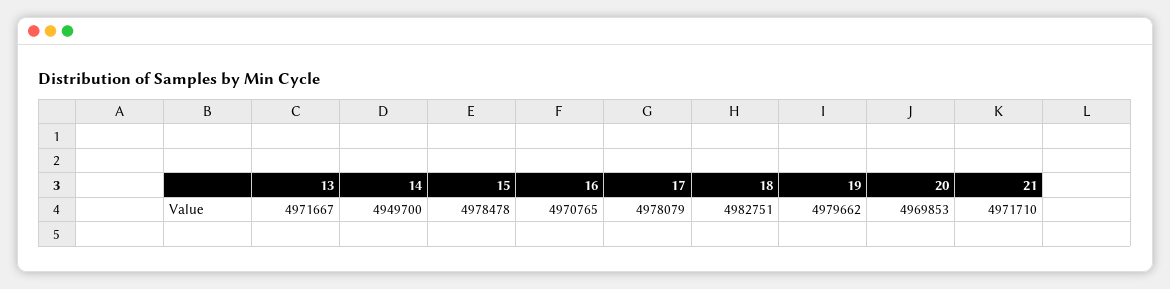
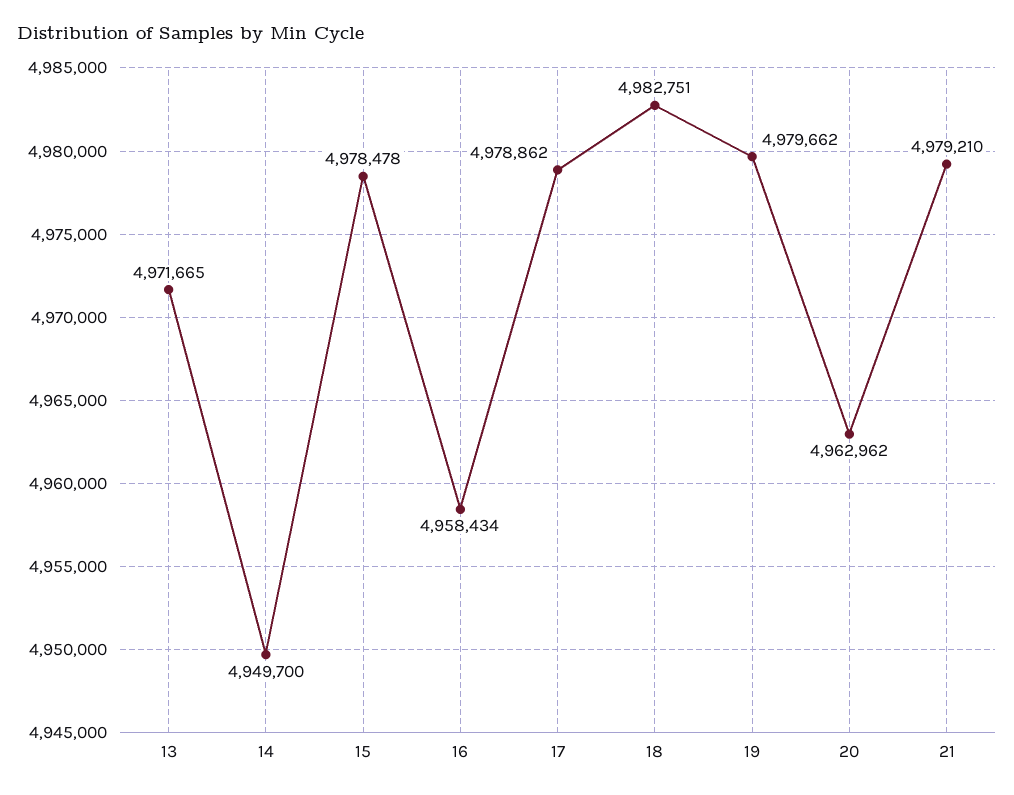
  {
-   "13": 4971667,
+   "13": 4971665,
    "14": 4949700,
    "15": 4978478,
-   "16": 4970765,
+   "16": 4958434,
-   "17": 4978079,
+   "17": 4978862,
    "18": 4982751,
    "19": 4979662,
-   "20": 4969853,
+   "20": 4962962,
-   "21": 4971710
+   "21": 4979210
  }

